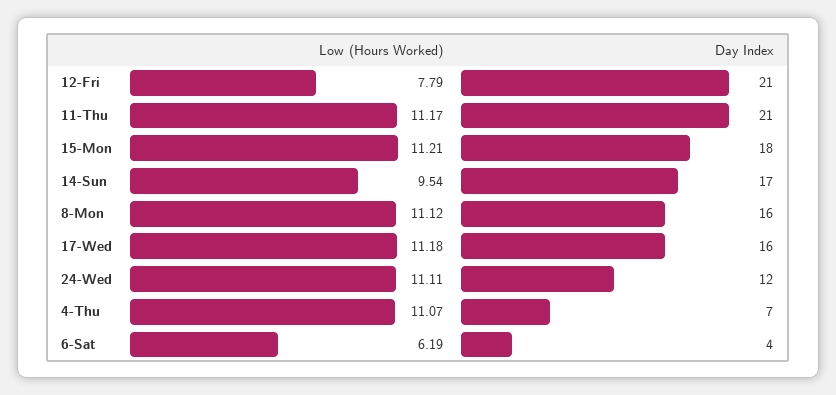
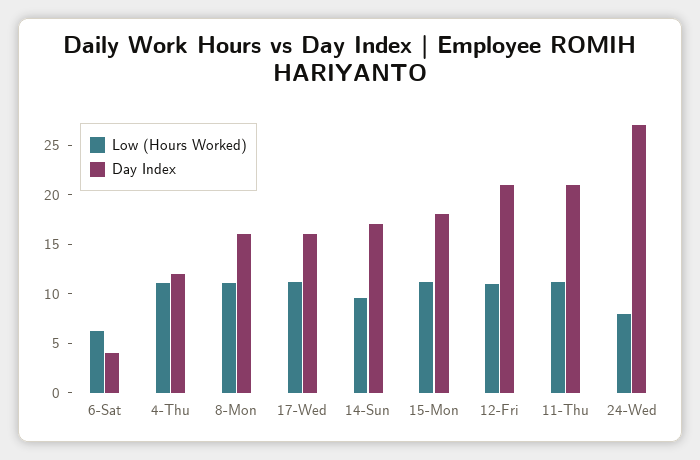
  {
    "Low (Hours Worked)": {
-     "12-Fri": 7.79,
+     "12-Fri": 11,
      "11-Thu": 11.17,
      "15-Mon": 11.21,
      "14-Sun": 9.54,
      "8-Mon": 11.12,
      "17-Wed": 11.18,
-     "24-Wed": 11.11,
+     "24-Wed": 8,
      "4-Thu": 11.07,
      "6-Sat": 6.19
    },
    "Day Index": {
      "12-Fri": 21,
      "11-Thu": 21,
      "15-Mon": 18,
      "14-Sun": 17,
      "8-Mon": 16,
      "17-Wed": 16,
-     "24-Wed": 12,
+     "24-Wed": 27,
-     "4-Thu": 7,
+     "4-Thu": 12,
      "6-Sat": 4
    }
  }

